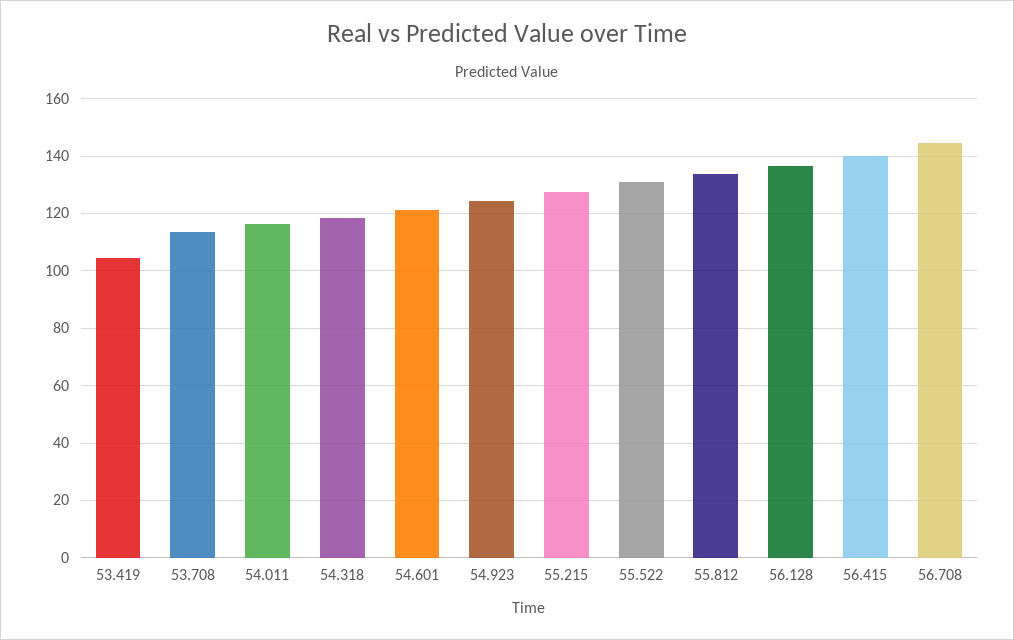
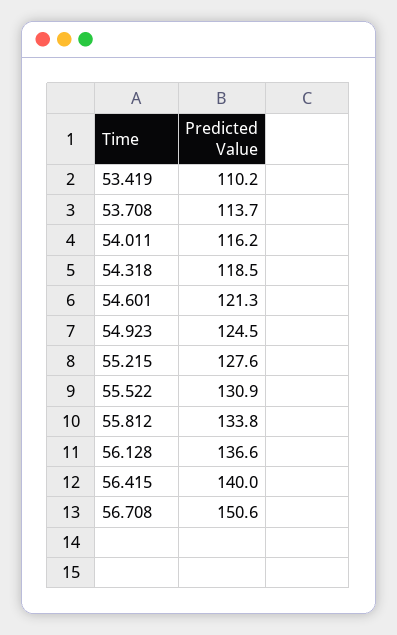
  {
-   "53.419": 105,
+   "53.419": 110.2,
    "53.708": 113.7,
    "54.011": 116.2,
    "54.318": 118.5,
    "54.601": 121.3,
    "54.923": 124.5,
    "55.215": 127.6,
    "55.522": 130.9,
    "55.812": 133.8,
    "56.128": 136.6,
    "56.415": 140,
-   "56.708": 145
+   "56.708": 150.6
  }

